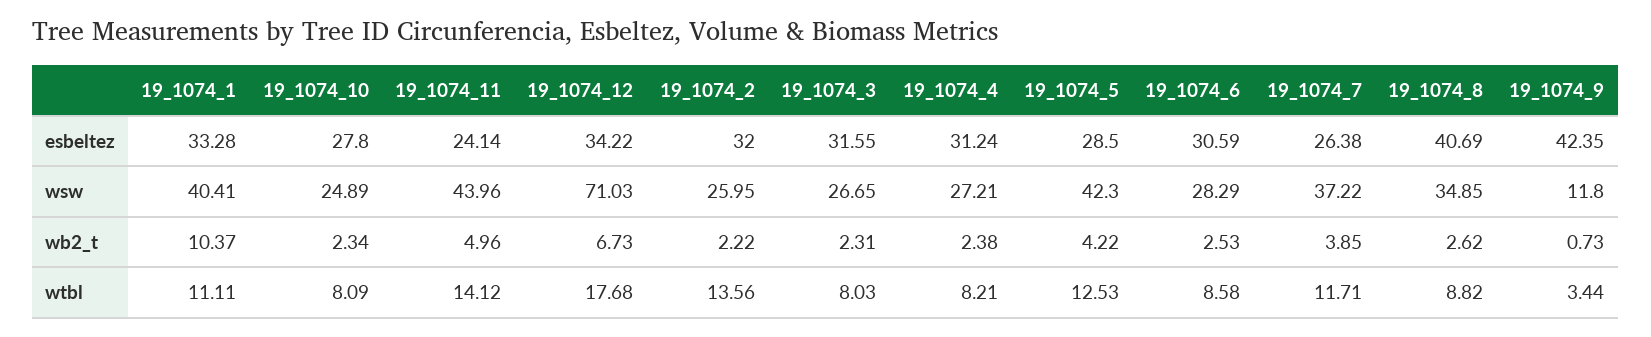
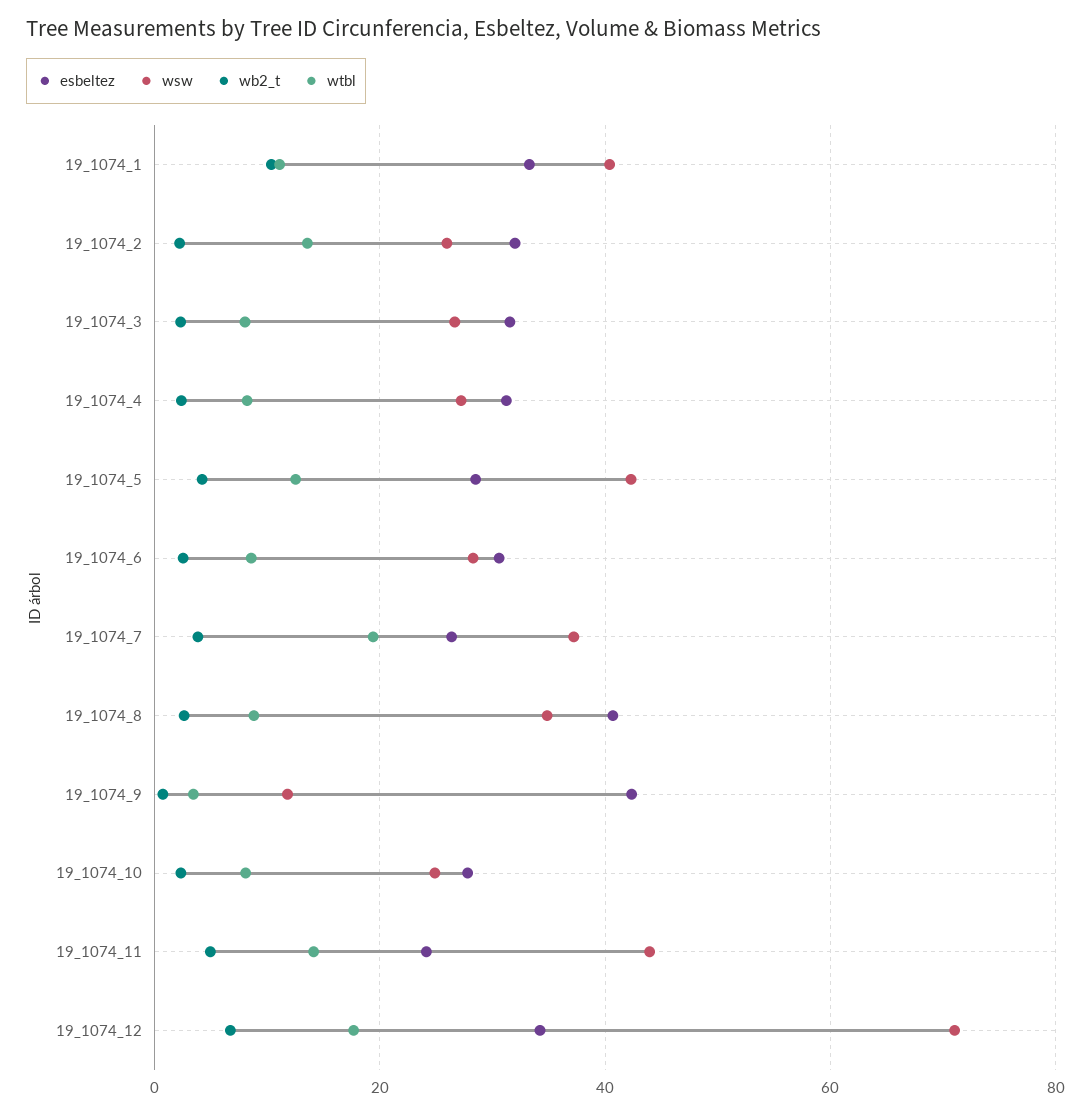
  {
    "esbeltez": {
      "19_1074_1": 33.28,
      "19_1074_10": 27.8,
      "19_1074_11": 24.14,
      "19_1074_12": 34.22,
      "19_1074_2": 32,
      "19_1074_3": 31.55,
      "19_1074_4": 31.24,
      "19_1074_5": 28.5,
      "19_1074_6": 30.59,
      "19_1074_7": 26.38,
      "19_1074_8": 40.69,
      "19_1074_9": 42.35
    },
    "wsw": {
      "19_1074_1": 40.41,
      "19_1074_10": 24.89,
      "19_1074_11": 43.96,
      "19_1074_12": 71.03,
      "19_1074_2": 25.95,
      "19_1074_3": 26.65,
      "19_1074_4": 27.21,
      "19_1074_5": 42.3,
      "19_1074_6": 28.29,
      "19_1074_7": 37.22,
      "19_1074_8": 34.85,
      "19_1074_9": 11.8
    },
    "wb2_t": {
      "19_1074_1": 10.37,
      "19_1074_10": 2.34,
      "19_1074_11": 4.96,
      "19_1074_12": 6.73,
      "19_1074_2": 2.22,
      "19_1074_3": 2.31,
      "19_1074_4": 2.38,
      "19_1074_5": 4.22,
      "19_1074_6": 2.53,
      "19_1074_7": 3.85,
      "19_1074_8": 2.62,
      "19_1074_9": 0.73
    },
    "wtbl": {
      "19_1074_1": 11.11,
      "19_1074_10": 8.09,
      "19_1074_11": 14.12,
      "19_1074_12": 17.68,
      "19_1074_2": 13.56,
      "19_1074_3": 8.03,
      "19_1074_4": 8.21,
      "19_1074_5": 12.53,
      "19_1074_6": 8.58,
-     "19_1074_7": 11.71,
+     "19_1074_7": 20,
      "19_1074_8": 8.82,
      "19_1074_9": 3.44
    }
  }

